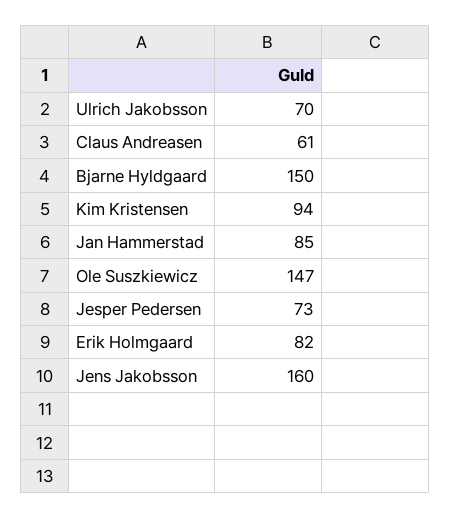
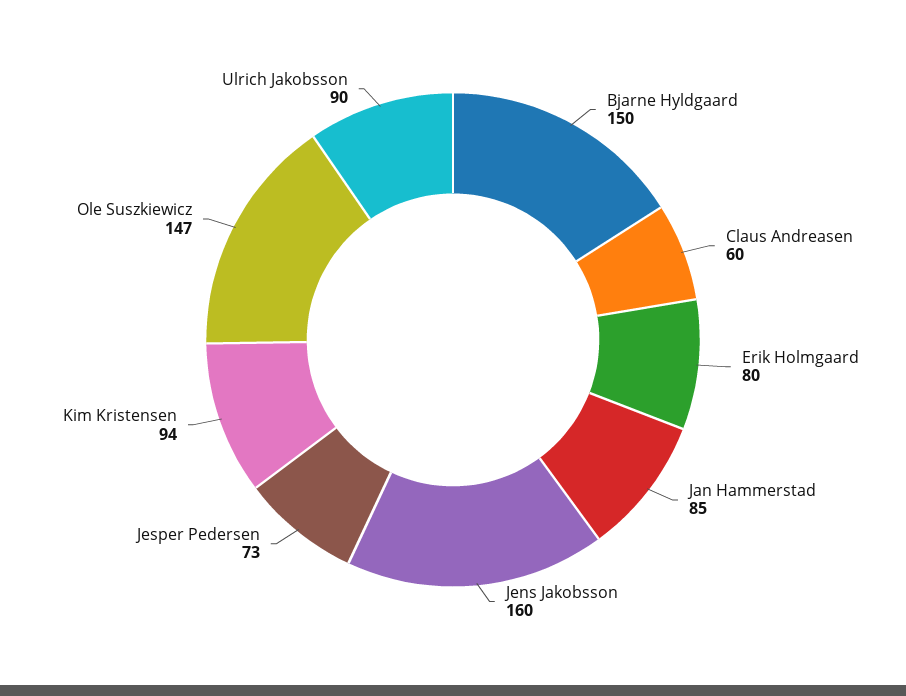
  {
-   "Ulrich Jakobsson": 70,
+   "Ulrich Jakobsson": 90,
-   "Claus Andreasen": 61,
+   "Claus Andreasen": 60,
    "Bjarne Hyldgaard": 150,
    "Kim Kristensen": 94,
    "Jan Hammerstad": 85,
    "Ole Suszkiewicz": 147,
    "Jesper Pedersen": 73,
-   "Erik Holmgaard": 82,
+   "Erik Holmgaard": 80,
    "Jens Jakobsson": 160
  }

